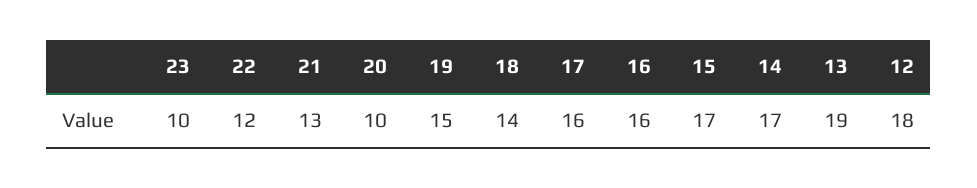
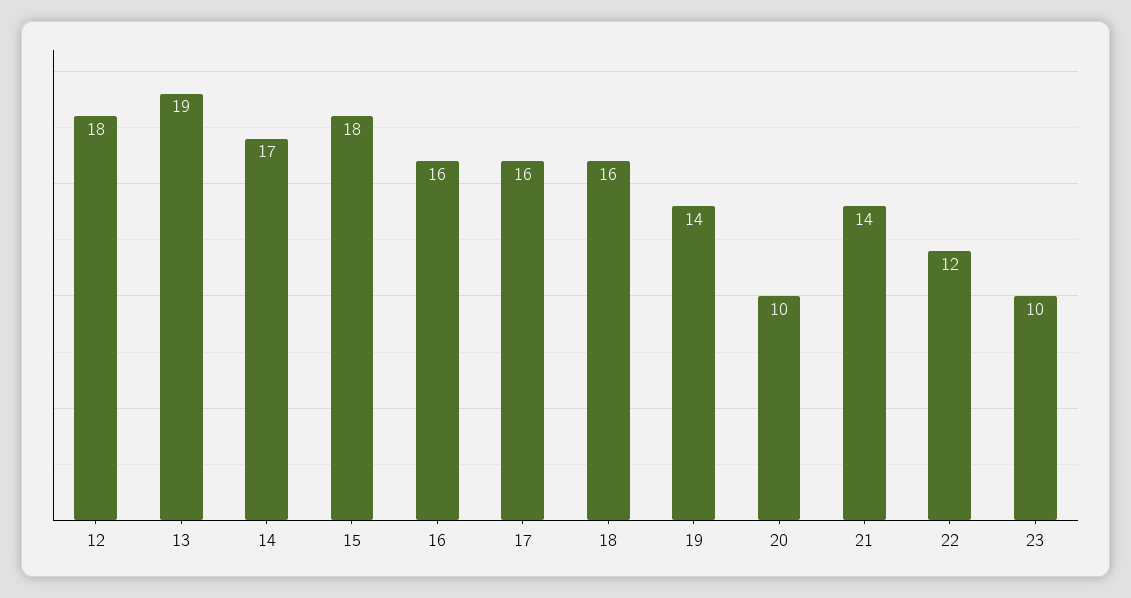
  {
    "23": 10,
    "22": 12,
-   "21": 13,
+   "21": 14,
    "20": 10,
-   "19": 15,
+   "19": 14,
-   "18": 14,
+   "18": 16,
    "17": 16,
    "16": 16,
-   "15": 17,
+   "15": 18,
    "14": 17,
    "13": 19,
    "12": 18
  }

